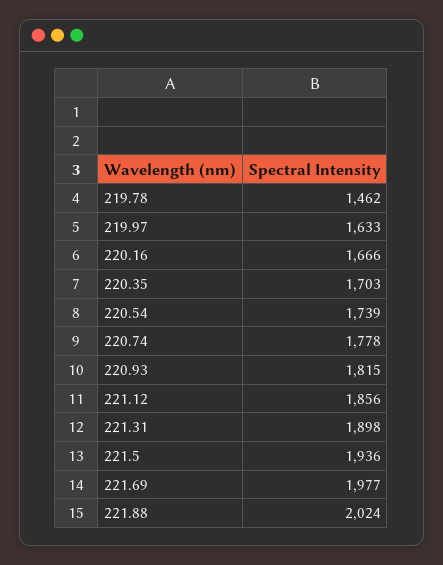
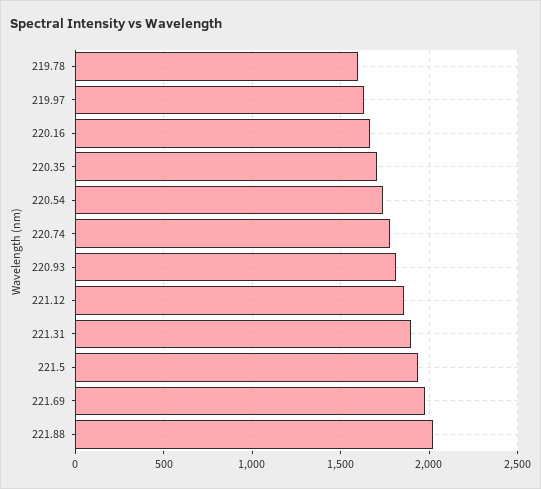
  {
-   "219.78": 1462,
+   "219.78": 1600,
    "219.97": 1633,
    "220.16": 1666,
    "220.35": 1703,
    "220.54": 1739,
    "220.74": 1778,
    "220.93": 1815,
    "221.12": 1856,
    "221.31": 1898,
    "221.5": 1936,
    "221.69": 1977,
    "221.88": 2024
  }

